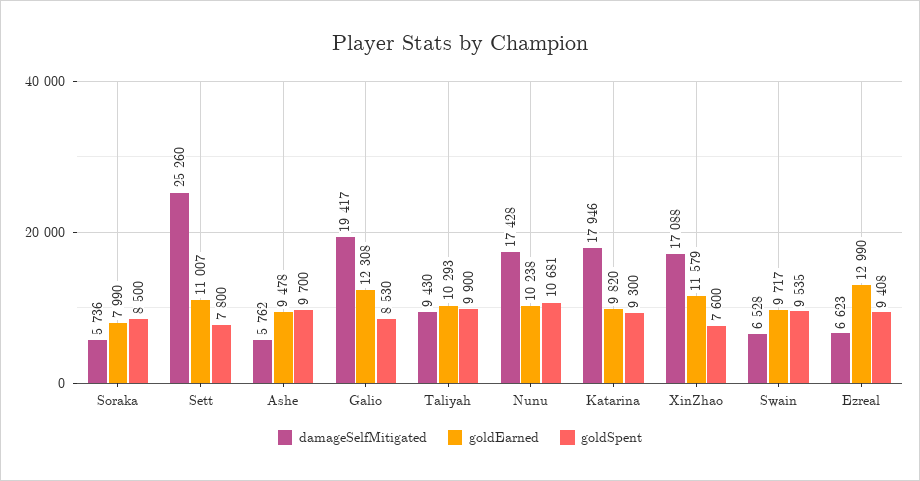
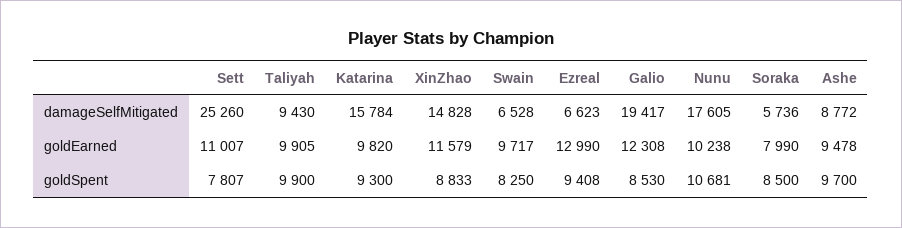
  {
    "damageSelfMitigated": {
      "Soraka": 5736,
      "Sett": 25260,
-     "Ashe": 5762,
+     "Ashe": 8772,
      "Galio": 19417,
      "Taliyah": 9430,
-     "Nunu": 17428,
+     "Nunu": 17605,
-     "Katarina": 17946,
+     "Katarina": 15784,
-     "XinZhao": 17088,
+     "XinZhao": 14828,
      "Swain": 6528,
      "Ezreal": 6623
    },
    "goldEarned": {
      "Soraka": 7990,
      "Sett": 11007,
      "Ashe": 9478,
      "Galio": 12308,
-     "Taliyah": 10293,
+     "Taliyah": 9905,
      "Nunu": 10238,
      "Katarina": 9820,
      "XinZhao": 11579,
      "Swain": 9717,
      "Ezreal": 12990
    },
    "goldSpent": {
      "Soraka": 8500,
-     "Sett": 7800,
+     "Sett": 7807,
      "Ashe": 9700,
      "Galio": 8530,
      "Taliyah": 9900,
      "Nunu": 10681,
      "Katarina": 9300,
-     "XinZhao": 7600,
+     "XinZhao": 8833,
-     "Swain": 9535,
+     "Swain": 8250,
      "Ezreal": 9408
    }
  }

